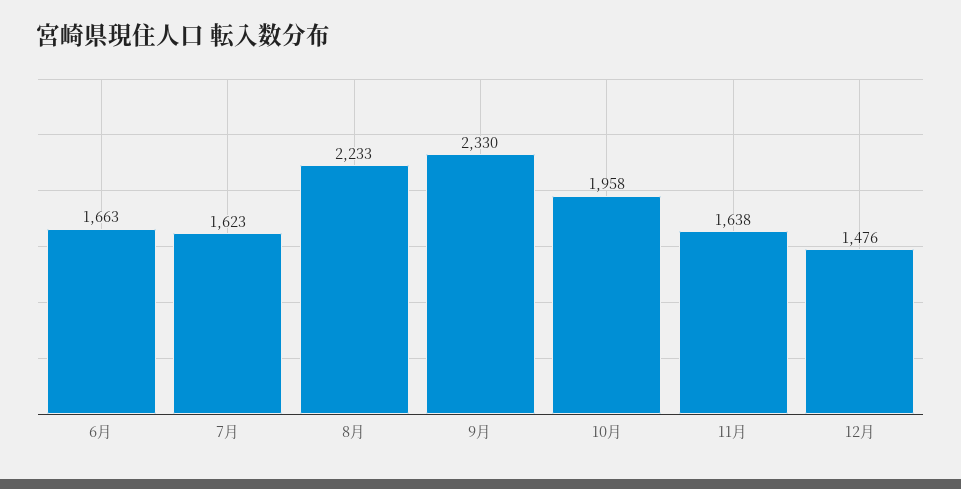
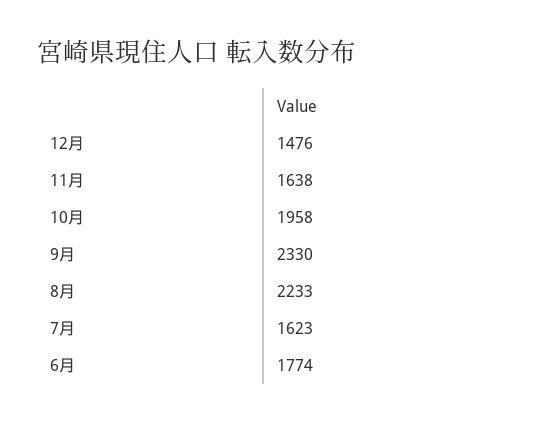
  {
-   "6月": 1663,
+   "6月": 1774,
    "7月": 1623,
    "8月": 2233,
    "9月": 2330,
    "10月": 1958,
    "11月": 1638,
    "12月": 1476
  }

